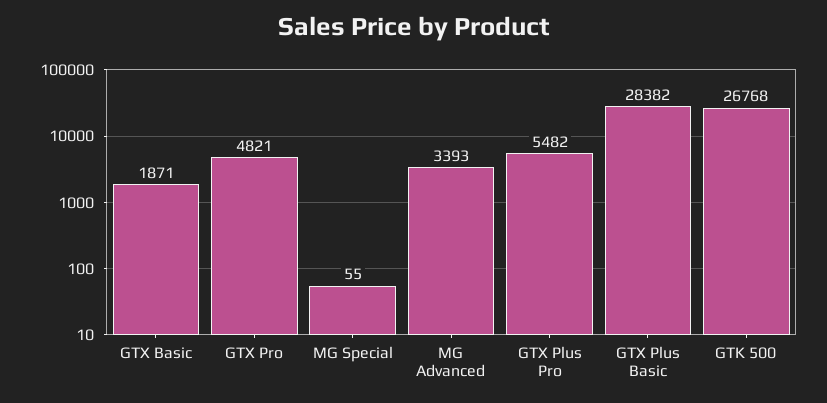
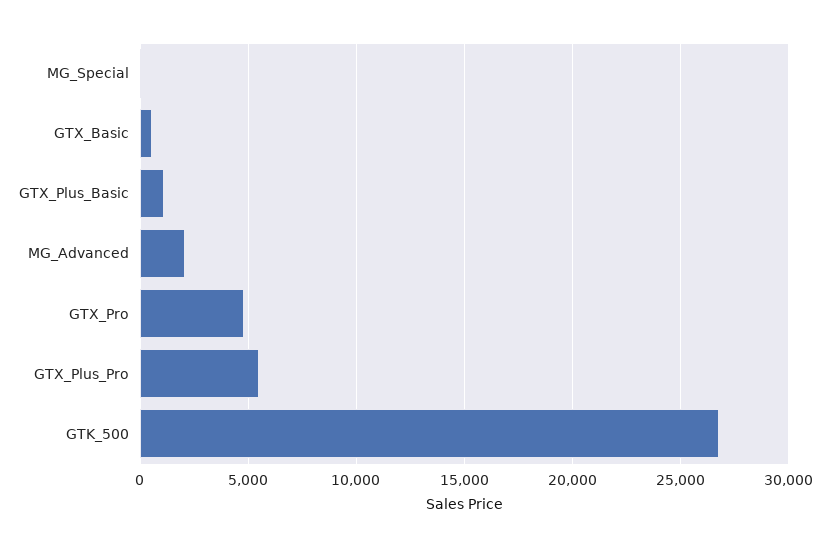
  {
-   "GTX Basic": 1871,
+   "GTX Basic": 500,
    "GTX Pro": 4821,
    "MG Special": 55,
-   "MG Advanced": 3393,
+   "MG Advanced": 2000,
    "GTX Plus Pro": 5482,
-   "GTX Plus Basic": 28382,
+   "GTX Plus Basic": 1000,
    "GTK 500": 26768
  }

